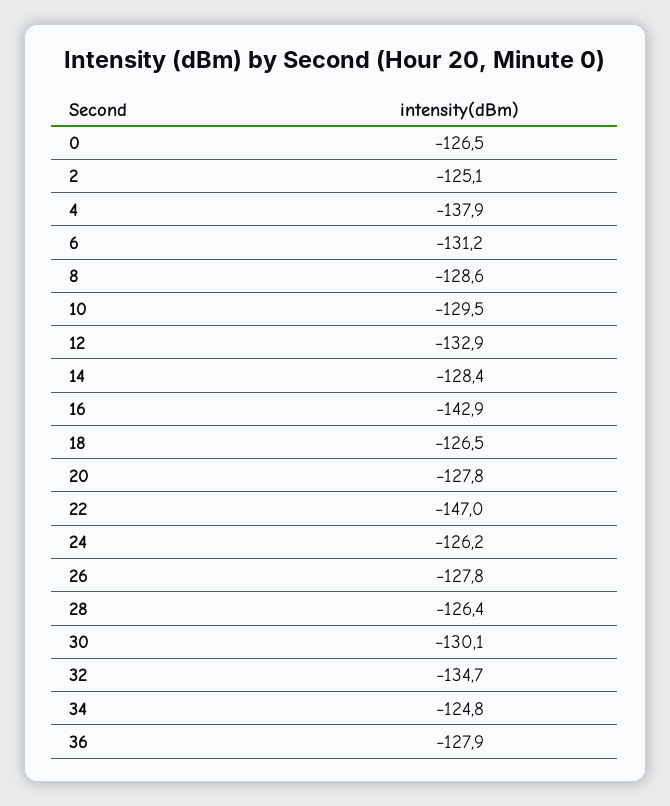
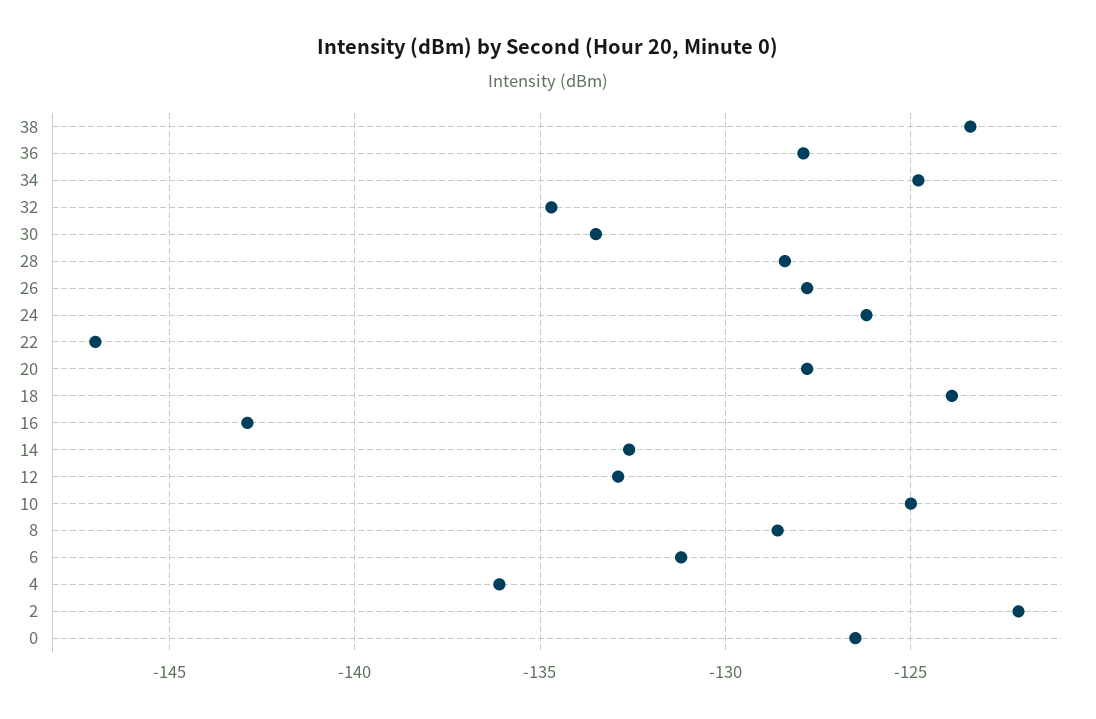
  {
    "0": -126.5,
-   "2": -125.1,
+   "2": -122,
-   "4": -137.9,
+   "4": -136,
    "6": -131.2,
    "8": -128.6,
-   "10": -129.5,
+   "10": -125,
    "12": -132.9,
-   "14": -128.4,
+   "14": -132.5,
    "16": -142.9,
-   "18": -126.5,
+   "18": -124,
    "20": -127.8,
    "22": -147,
    "24": -126.2,
    "26": -127.8,
-   "28": -126.4,
+   "28": -128.5,
-   "30": -130.1,
+   "30": -133.5,
    "32": -134.7,
    "34": -124.8,
-   "36": -127.9
+   "36": -127.9,
+   "38": -123.5
  }

